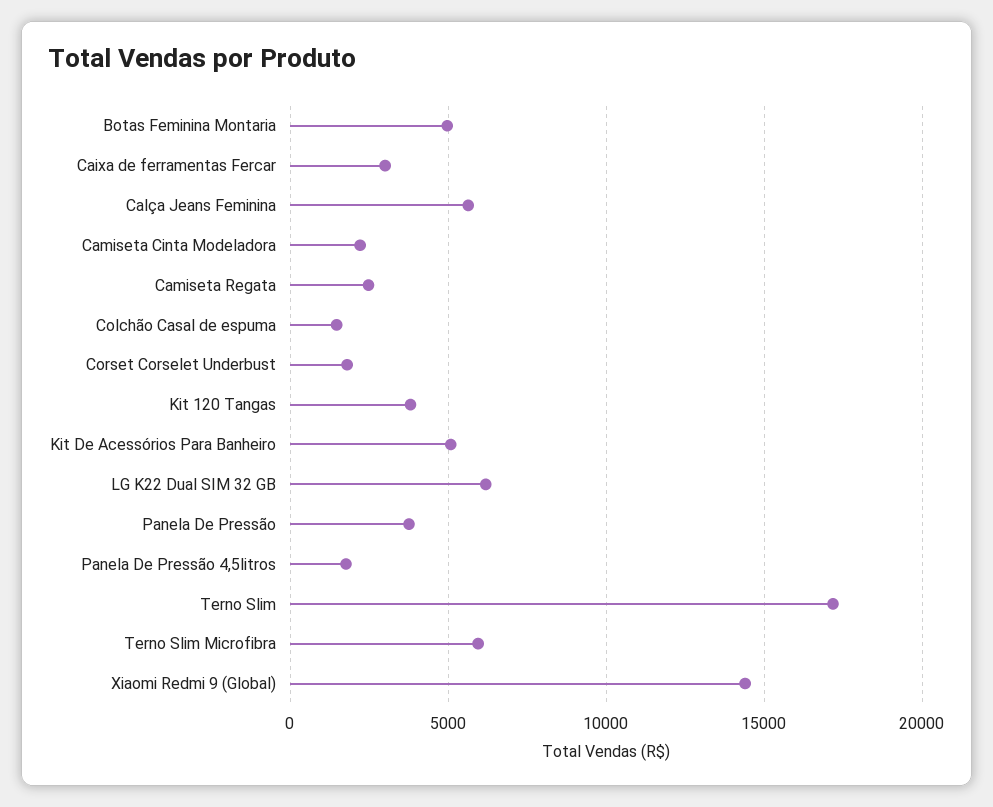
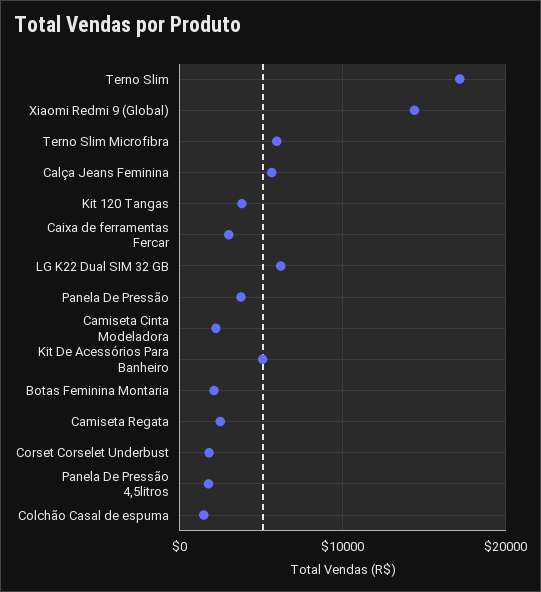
  {
-   "Botas Feminina Montaria": 5000,
+   "Botas Feminina Montaria": 2000,
    "Caixa de ferramentas Fercar": 3000,
    "Calça Jeans Feminina": 5500,
    "Camiseta Cinta Modeladora": 2000,
    "Camiseta Regata": 2500,
    "Colchão Casal de espuma": 1500,
    "Corset Corselet Underbust": 2000,
    "Kit 120 Tangas": 4000,
    "Kit De Acessórios Para Banheiro": 5000,
    "LG K22 Dual SIM 32 GB": 6000,
    "Panela De Pressão": 4000,
    "Panela De Pressão 4,5litros": 2000,
    "Terno Slim": 17000,
    "Terno Slim Microfibra": 6000,
    "Xiaomi Redmi 9 (Global)": 14500
  }

